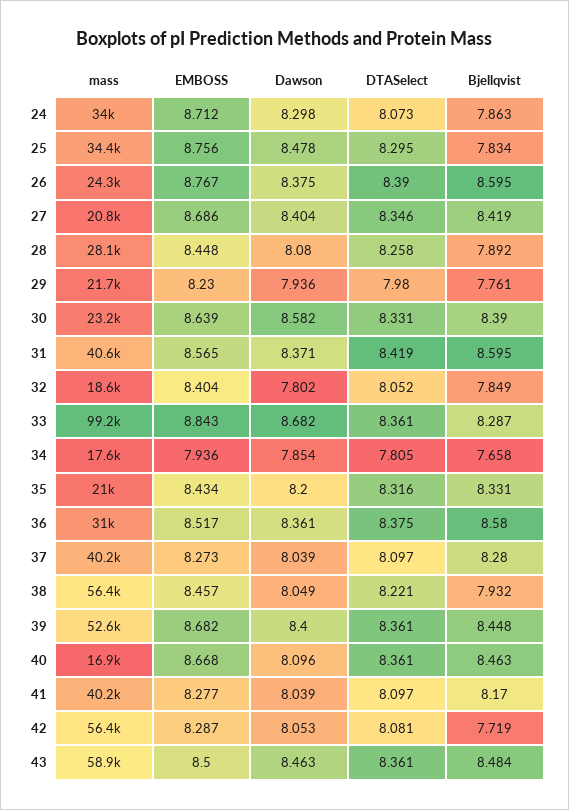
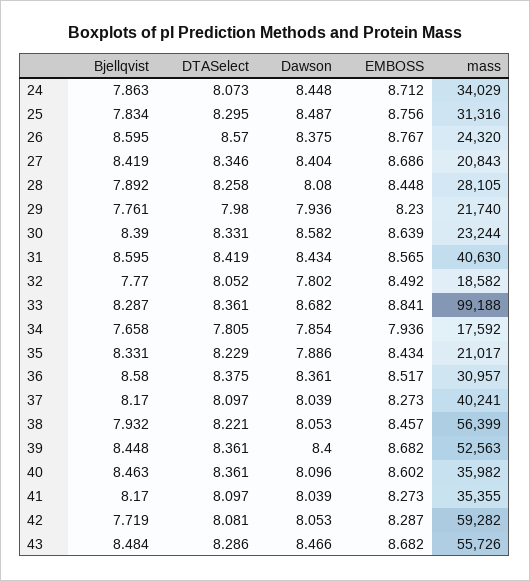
  {
    "mass": {
      "24": 34029,
-     "25": 34400,
+     "25": 31316,
      "26": 24320,
      "27": 20843,
      "28": 28105,
      "29": 21740,
      "30": 23244,
      "31": 40630,
      "32": 18582,
      "33": 99188,
      "34": 17592,
      "35": 21017,
      "36": 30957,
      "37": 40241,
      "38": 56399,
      "39": 52563,
-     "40": 16900,
+     "40": 35982,
-     "41": 40200,
+     "41": 35355,
-     "42": 56400,
+     "42": 59282,
-     "43": 58900
+     "43": 55726
    },
    "EMBOSS": {
      "24": 8.712,
      "25": 8.756,
      "26": 8.767,
      "27": 8.686,
      "28": 8.448,
      "29": 8.23,
      "30": 8.639,
      "31": 8.565,
-     "32": 8.404,
+     "32": 8.492,
-     "33": 8.843,
+     "33": 8.841,
      "34": 7.936,
      "35": 8.434,
      "36": 8.517,
      "37": 8.273,
      "38": 8.457,
      "39": 8.682,
-     "40": 8.668,
+     "40": 8.602,
-     "41": 8.277,
+     "41": 8.273,
      "42": 8.287,
-     "43": 8.5
+     "43": 8.682
    },
    "Dawson": {
-     "24": 8.298,
+     "24": 8.448,
-     "25": 8.478,
+     "25": 8.487,
      "26": 8.375,
      "27": 8.404,
      "28": 8.08,
      "29": 7.936,
      "30": 8.582,
-     "31": 8.371,
+     "31": 8.434,
      "32": 7.802,
      "33": 8.682,
      "34": 7.854,
-     "35": 8.2,
+     "35": 7.886,
      "36": 8.361,
      "37": 8.039,
-     "38": 8.049,
+     "38": 8.053,
      "39": 8.4,
      "40": 8.096,
      "41": 8.039,
      "42": 8.053,
-     "43": 8.463
+     "43": 8.466
    },
    "DTASelect": {
      "24": 8.073,
      "25": 8.295,
-     "26": 8.39,
+     "26": 8.57,
      "27": 8.346,
      "28": 8.258,
      "29": 7.98,
      "30": 8.331,
      "31": 8.419,
      "32": 8.052,
      "33": 8.361,
      "34": 7.805,
-     "35": 8.316,
+     "35": 8.229,
      "36": 8.375,
      "37": 8.097,
      "38": 8.221,
      "39": 8.361,
      "40": 8.361,
      "41": 8.097,
      "42": 8.081,
-     "43": 8.361
+     "43": 8.286
    },
    "Bjellqvist": {
      "24": 7.863,
      "25": 7.834,
      "26": 8.595,
      "27": 8.419,
      "28": 7.892,
      "29": 7.761,
      "30": 8.39,
      "31": 8.595,
-     "32": 7.849,
+     "32": 7.77,
      "33": 8.287,
      "34": 7.658,
      "35": 8.331,
      "36": 8.58,
-     "37": 8.28,
+     "37": 8.17,
      "38": 7.932,
      "39": 8.448,
      "40": 8.463,
      "41": 8.17,
      "42": 7.719,
      "43": 8.484
    }
  }

